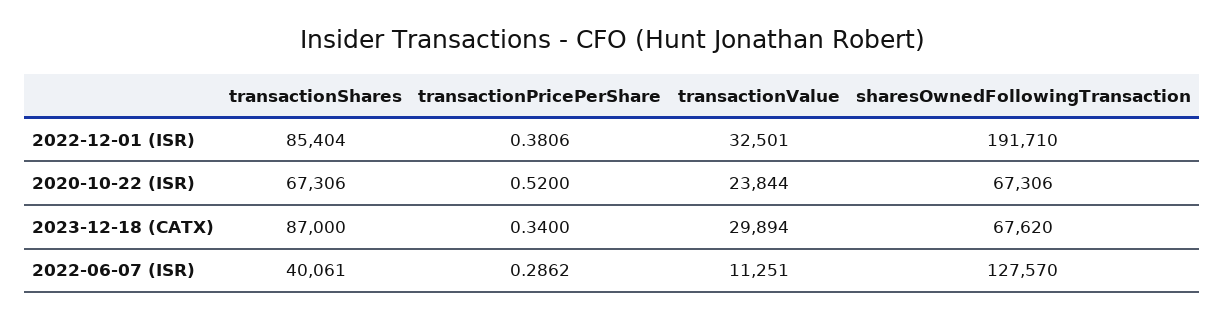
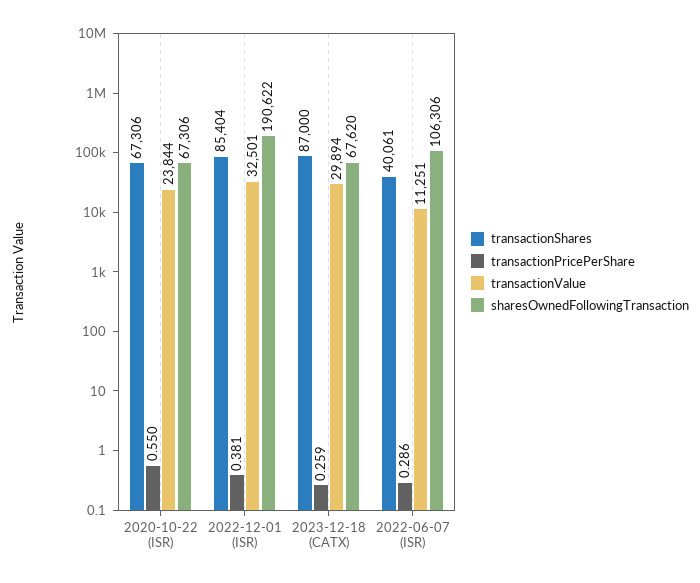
  {
    "transactionShares": {
      "2022-12-01 (ISR)": 85404,
      "2020-10-22 (ISR)": 67306,
      "2023-12-18 (CATX)": 87000,
      "2022-06-07 (ISR)": 40061
    },
    "transactionPricePerShare": {
      "2022-12-01 (ISR)": 0.3806,
-     "2020-10-22 (ISR)": 0.52,
+     "2020-10-22 (ISR)": 0.55,
-     "2023-12-18 (CATX)": 0.34,
+     "2023-12-18 (CATX)": 0.259,
      "2022-06-07 (ISR)": 0.2862
    },
    "transactionValue": {
      "2022-12-01 (ISR)": 32501,
      "2020-10-22 (ISR)": 23844,
      "2023-12-18 (CATX)": 29894,
      "2022-06-07 (ISR)": 11251
    },
    "sharesOwnedFollowingTransaction": {
-     "2022-12-01 (ISR)": 191710,
+     "2022-12-01 (ISR)": 190622,
      "2020-10-22 (ISR)": 67306,
      "2023-12-18 (CATX)": 67620,
-     "2022-06-07 (ISR)": 127570
+     "2022-06-07 (ISR)": 106306
    }
  }

